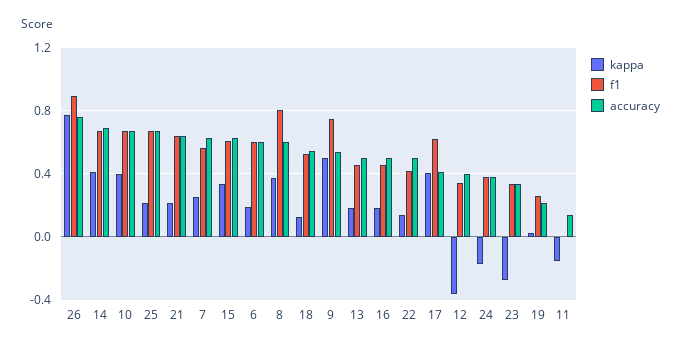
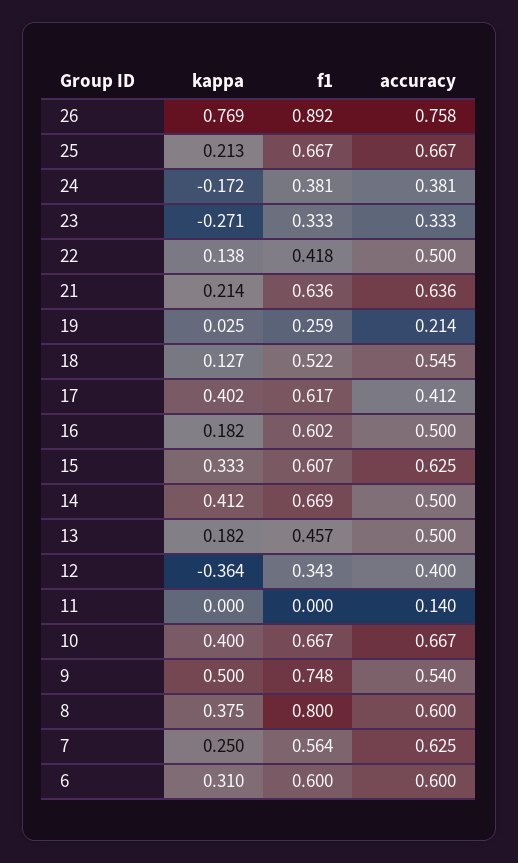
  {
    "kappa": {
      "26": 0.769,
      "14": 0.412,
      "10": 0.4,
      "25": 0.213,
      "21": 0.214,
      "7": 0.25,
      "15": 0.333,
-     "6": 0.2,
+     "6": 0.31,
      "8": 0.375,
      "18": 0.127,
      "9": 0.5,
      "13": 0.182,
      "16": 0.182,
      "22": 0.138,
      "17": 0.402,
      "12": -0.364,
      "24": -0.172,
      "23": -0.271,
      "19": 0.025,
-     "11": -0.15
+     "11": 0
    },
    "f1": {
      "26": 0.892,
      "14": 0.669,
      "10": 0.667,
      "25": 0.667,
      "21": 0.636,
      "7": 0.564,
      "15": 0.607,
      "6": 0.6,
      "8": 0.8,
      "18": 0.522,
      "9": 0.748,
      "13": 0.457,
-     "16": 0.45,
+     "16": 0.602,
      "22": 0.418,
      "17": 0.617,
      "12": 0.343,
      "24": 0.381,
      "23": 0.333,
      "19": 0.259,
      "11": 0
    },
    "accuracy": {
      "26": 0.758,
-     "14": 0.7,
+     "14": 0.5,
      "10": 0.667,
      "25": 0.667,
      "21": 0.636,
      "7": 0.625,
      "15": 0.625,
      "6": 0.6,
      "8": 0.6,
      "18": 0.545,
      "9": 0.54,
      "13": 0.5,
      "16": 0.5,
      "22": 0.5,
      "17": 0.412,
      "12": 0.4,
      "24": 0.381,
      "23": 0.333,
      "19": 0.214,
      "11": 0.14
    }
  }

